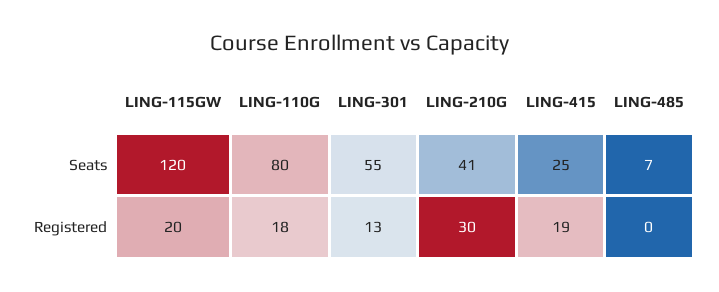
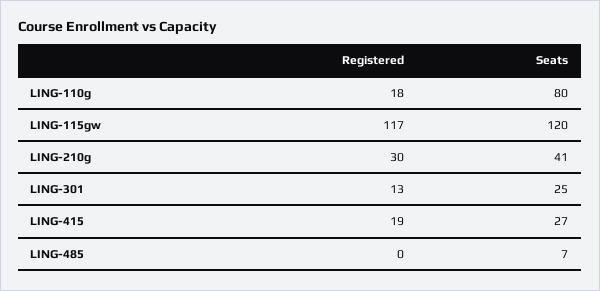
  {
    "LING-115GW": {
      "Seats": 120,
-     "Registered": 20
+     "Registered": 117
    },
    "LING-110G": {
      "Seats": 80,
      "Registered": 18
    },
    "LING-301": {
-     "Seats": 55,
+     "Seats": 25,
      "Registered": 13
    },
    "LING-210G": {
      "Seats": 41,
      "Registered": 30
    },
    "LING-415": {
-     "Seats": 25,
+     "Seats": 27,
      "Registered": 19
    },
    "LING-485": {
      "Seats": 7,
      "Registered": 0
    }
  }

